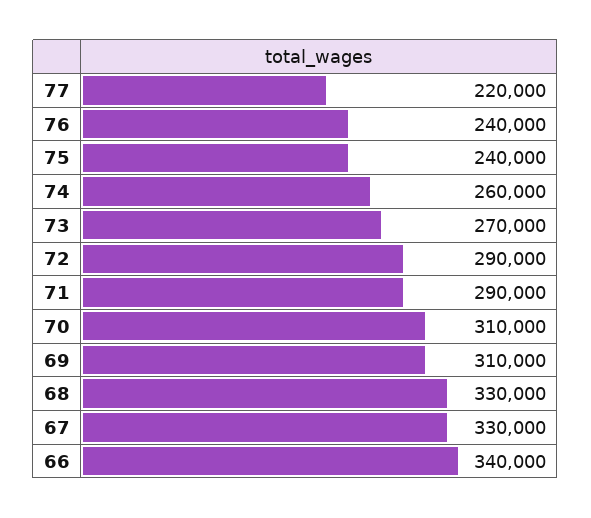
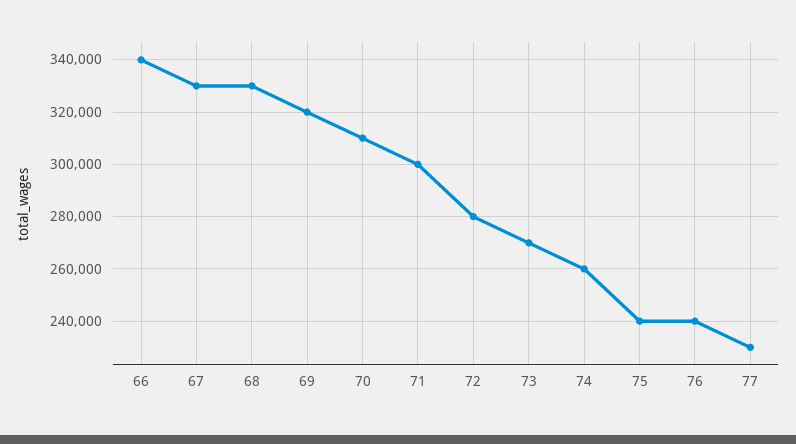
  {
-   "77": 220000,
+   "77": 230000,
    "76": 240000,
    "75": 240000,
    "74": 260000,
    "73": 270000,
-   "72": 290000,
+   "72": 280000,
-   "71": 290000,
+   "71": 300000,
    "70": 310000,
-   "69": 310000,
+   "69": 320000,
    "68": 330000,
    "67": 330000,
    "66": 340000
  }

